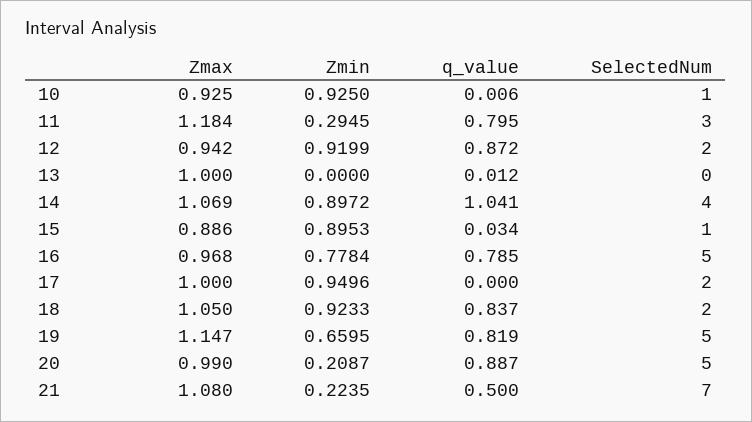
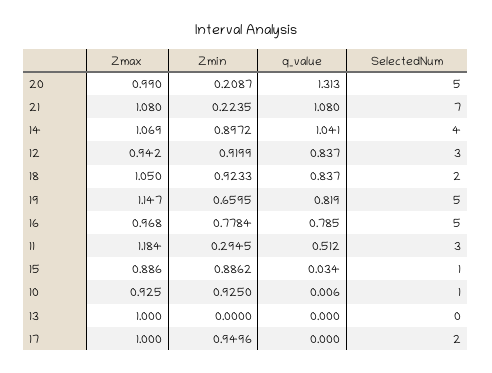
  {
    "Zmax": {
      "10": 0.925,
      "11": 1.184,
      "12": 0.942,
      "13": 1,
      "14": 1.069,
      "15": 0.886,
      "16": 0.968,
      "17": 1,
      "18": 1.05,
      "19": 1.147,
      "20": 0.99,
      "21": 1.08
    },
    "Zmin": {
      "10": 0.925,
      "11": 0.2945,
      "12": 0.9199,
      "13": 0,
      "14": 0.8972,
-     "15": 0.8953,
+     "15": 0.8862,
      "16": 0.7784,
      "17": 0.9496,
      "18": 0.9233,
      "19": 0.6595,
      "20": 0.2087,
      "21": 0.2235
    },
    "q_value": {
      "10": 0.006,
-     "11": 0.795,
+     "11": 0.512,
-     "12": 0.872,
+     "12": 0.837,
-     "13": 0.012,
+     "13": 0,
      "14": 1.041,
      "15": 0.034,
      "16": 0.785,
      "17": 0,
      "18": 0.837,
      "19": 0.819,
-     "20": 0.887,
+     "20": 1.313,
-     "21": 0.5
+     "21": 1.08
    },
    "SelectedNum": {
      "10": 1,
      "11": 3,
-     "12": 2,
+     "12": 3,
      "13": 0,
      "14": 4,
      "15": 1,
      "16": 5,
      "17": 2,
      "18": 2,
      "19": 5,
      "20": 5,
      "21": 7
    }
  }

